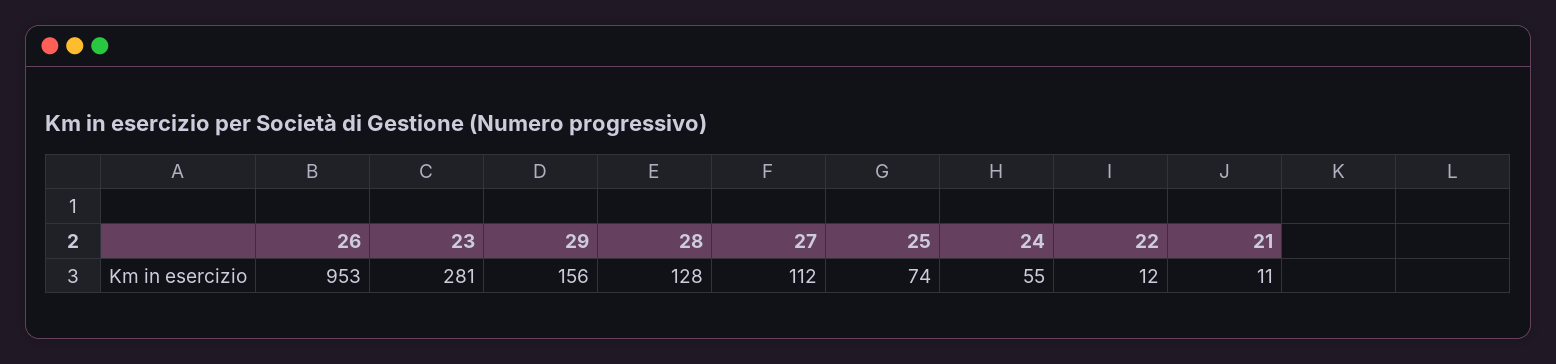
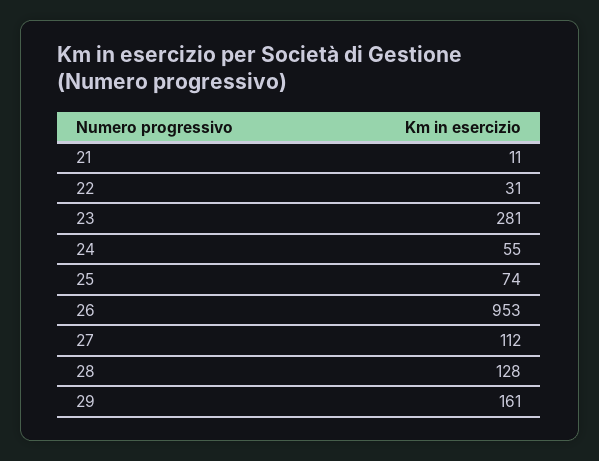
  {
    "26": 953,
    "23": 281,
-   "29": 156,
+   "29": 161,
    "28": 128,
    "27": 112,
    "25": 74,
    "24": 55,
-   "22": 12,
+   "22": 31,
    "21": 11
  }

